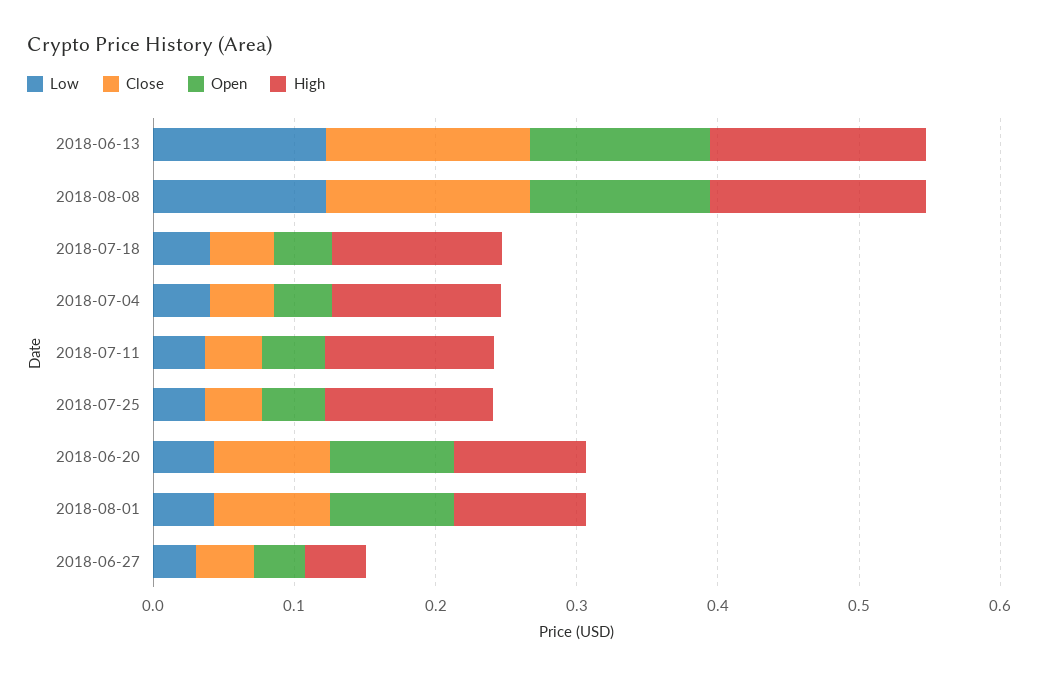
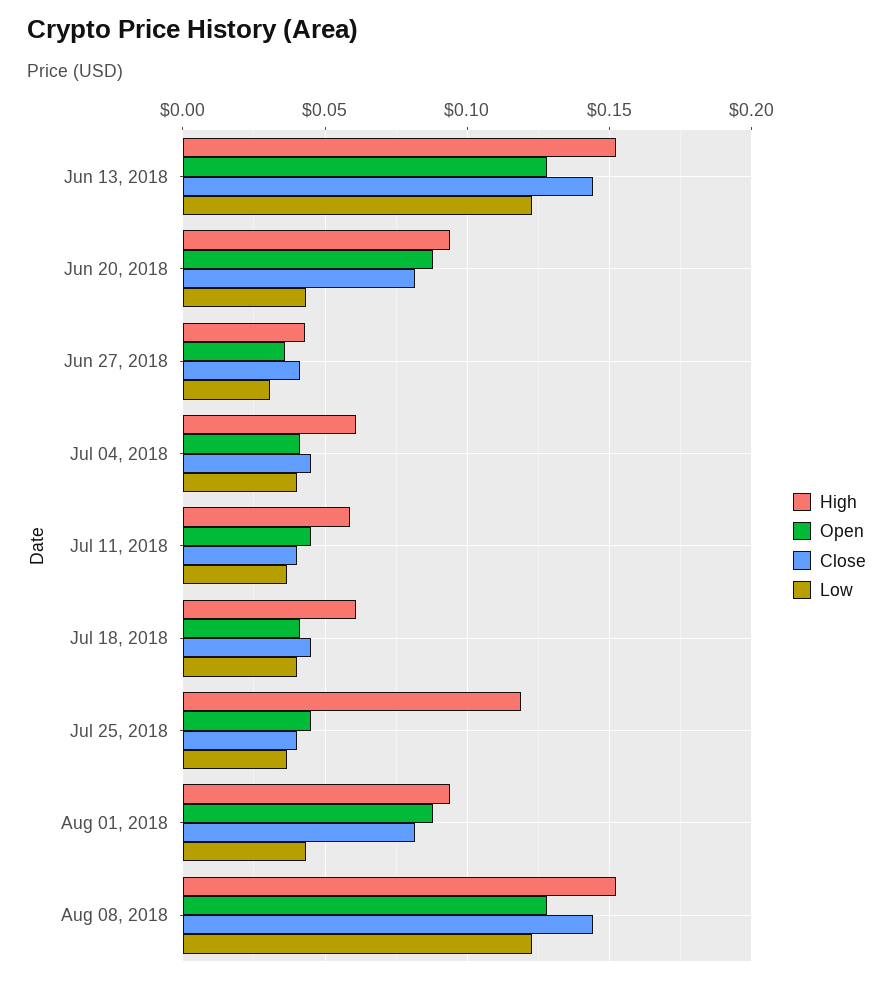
  {
    "Low": {
      "2018-06-13": 0.125,
      "2018-08-08": 0.125,
      "2018-07-18": 0.04,
      "2018-07-04": 0.04,
      "2018-07-11": 0.035,
      "2018-07-25": 0.035,
      "2018-06-20": 0.045,
      "2018-08-01": 0.045,
      "2018-06-27": 0.03
    },
    "Close": {
      "2018-06-13": 0.145,
      "2018-08-08": 0.145,
      "2018-07-18": 0.045,
      "2018-07-04": 0.045,
      "2018-07-11": 0.04,
      "2018-07-25": 0.04,
      "2018-06-20": 0.08,
      "2018-08-01": 0.08,
      "2018-06-27": 0.04
    },
    "Open": {
      "2018-06-13": 0.13,
      "2018-08-08": 0.13,
      "2018-07-18": 0.04,
      "2018-07-04": 0.04,
      "2018-07-11": 0.045,
      "2018-07-25": 0.045,
      "2018-06-20": 0.09,
      "2018-08-01": 0.09,
      "2018-06-27": 0.035
    },
    "High": {
      "2018-06-13": 0.15,
      "2018-08-08": 0.15,
-     "2018-07-18": 0.12,
+     "2018-07-18": 0.06,
-     "2018-07-04": 0.12,
+     "2018-07-04": 0.06,
-     "2018-07-11": 0.12,
+     "2018-07-11": 0.06,
      "2018-07-25": 0.12,
      "2018-06-20": 0.095,
      "2018-08-01": 0.095,
      "2018-06-27": 0.045
    }
  }

